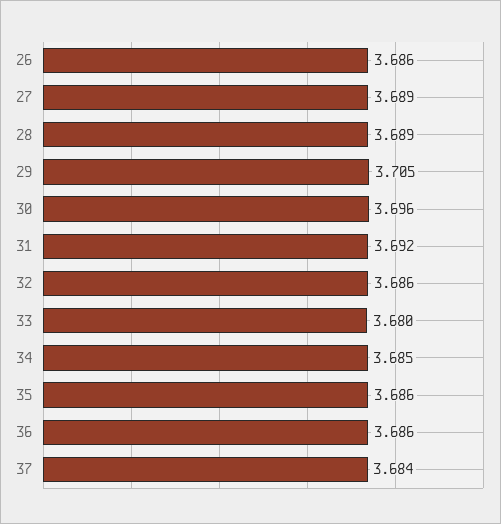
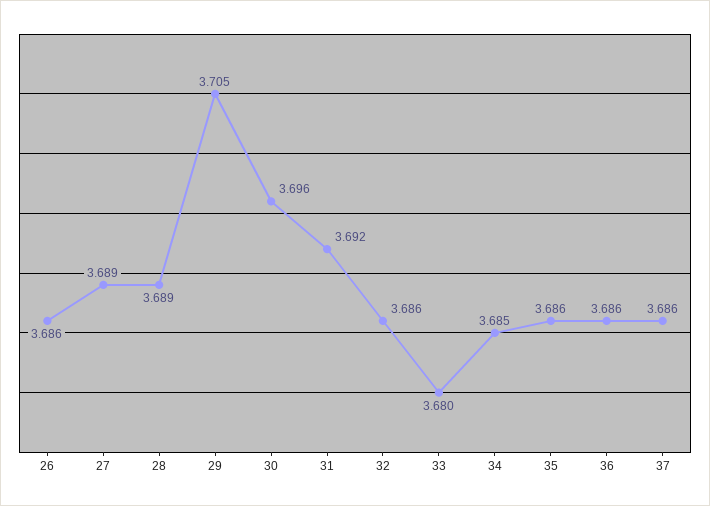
  {
    "26": 3.686,
    "27": 3.689,
    "28": 3.689,
    "29": 3.705,
    "30": 3.696,
    "31": 3.692,
    "32": 3.686,
    "33": 3.68,
    "34": 3.685,
    "35": 3.686,
    "36": 3.686,
-   "37": 3.684
+   "37": 3.686
  }

